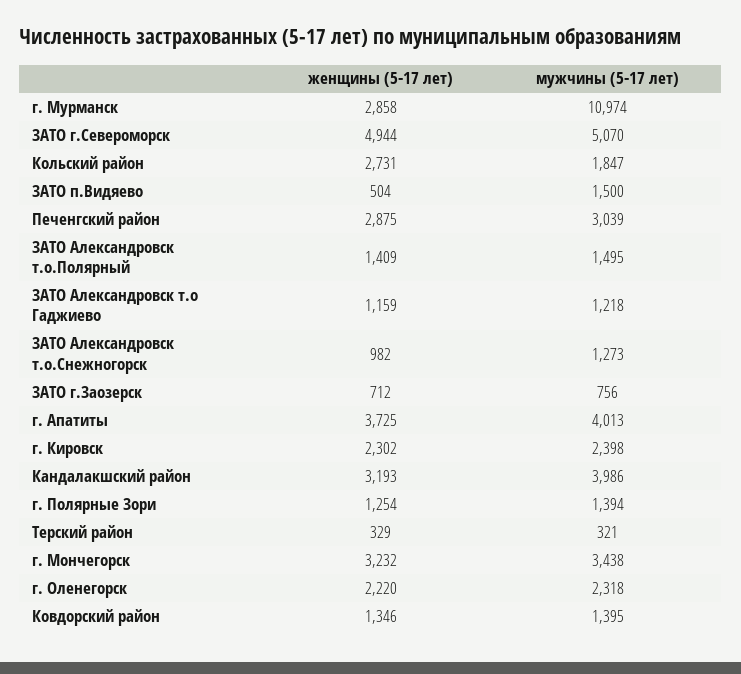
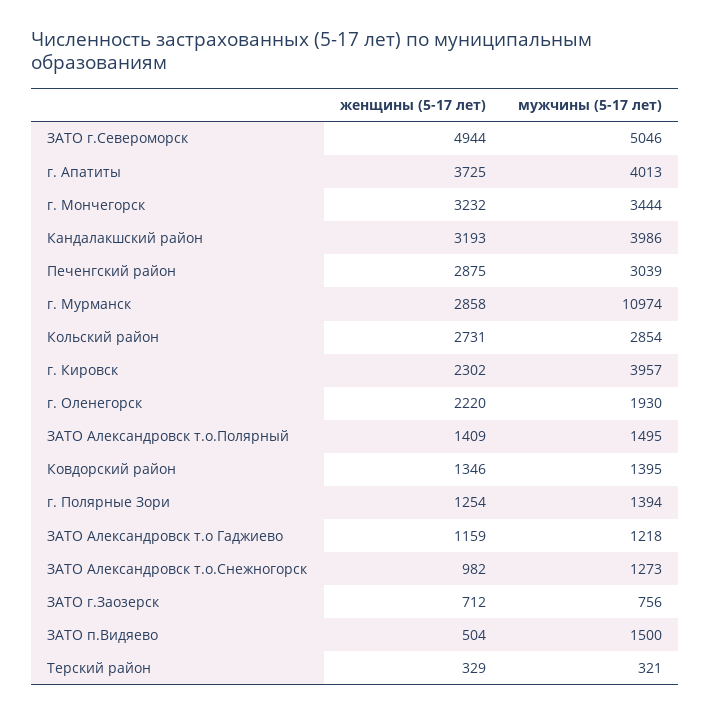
  {
    "женщины (5-17 лет)": {
      "г. Мурманск": 2858,
      "ЗАТО г.Североморск": 4944,
      "Кольский район": 2731,
      "ЗАТО п.Видяево": 504,
      "Печенгский район": 2875,
      "ЗАТО Александровск т.о.Полярный": 1409,
      "ЗАТО Александровск т.о Гаджиево": 1159,
      "ЗАТО Александровск т.о.Снежногорск": 982,
      "ЗАТО г.Заозерск": 712,
      "г. Апатиты": 3725,
      "г. Кировск": 2302,
      "Кандалакшский район": 3193,
      "г. Полярные Зори": 1254,
      "Терский район": 329,
      "г. Мончегорск": 3232,
      "г. Оленегорск": 2220,
      "Ковдорский район": 1346
    },
    "мужчины (5-17 лет)": {
      "г. Мурманск": 10974,
-     "ЗАТО г.Североморск": 5070,
+     "ЗАТО г.Североморск": 5046,
-     "Кольский район": 1847,
+     "Кольский район": 2854,
      "ЗАТО п.Видяево": 1500,
      "Печенгский район": 3039,
      "ЗАТО Александровск т.о.Полярный": 1495,
      "ЗАТО Александровск т.о Гаджиево": 1218,
      "ЗАТО Александровск т.о.Снежногорск": 1273,
      "ЗАТО г.Заозерск": 756,
      "г. Апатиты": 4013,
-     "г. Кировск": 2398,
+     "г. Кировск": 3957,
      "Кандалакшский район": 3986,
      "г. Полярные Зори": 1394,
      "Терский район": 321,
-     "г. Мончегорск": 3438,
+     "г. Мончегорск": 3444,
-     "г. Оленегорск": 2318,
+     "г. Оленегорск": 1930,
      "Ковдорский район": 1395
    }
  }

